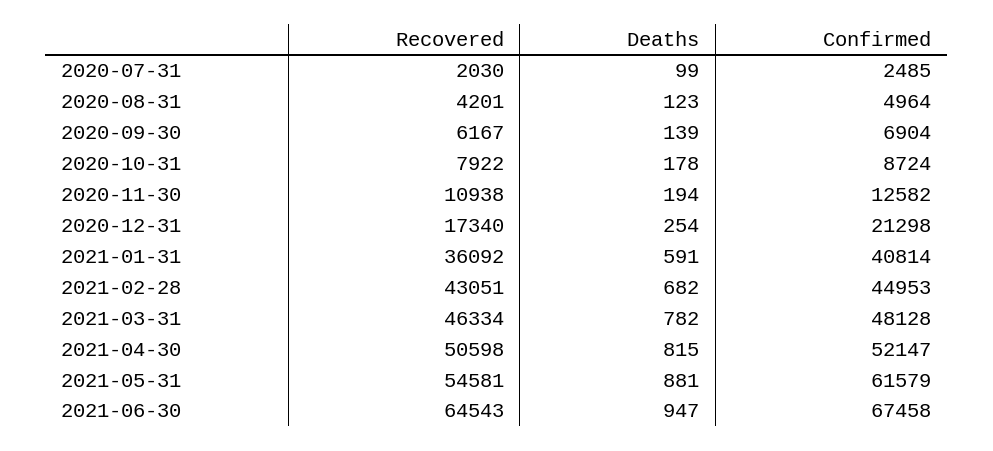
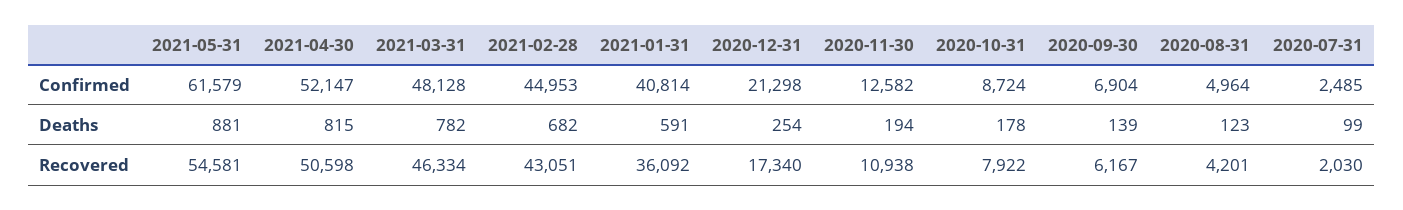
  {
    "Recovered": {
      "2020-07-31": 2030,
      "2020-08-31": 4201,
      "2020-09-30": 6167,
      "2020-10-31": 7922,
      "2020-11-30": 10938,
      "2020-12-31": 17340,
      "2021-01-31": 36092,
      "2021-02-28": 43051,
      "2021-03-31": 46334,
      "2021-04-30": 50598,
-     "2021-05-31": 54581,
+     "2021-05-31": 54581
-     "2021-06-30": 64543
    },
    "Deaths": {
      "2020-07-31": 99,
      "2020-08-31": 123,
      "2020-09-30": 139,
      "2020-10-31": 178,
      "2020-11-30": 194,
      "2020-12-31": 254,
      "2021-01-31": 591,
      "2021-02-28": 682,
      "2021-03-31": 782,
      "2021-04-30": 815,
-     "2021-05-31": 881,
+     "2021-05-31": 881
-     "2021-06-30": 947
    },
    "Confirmed": {
      "2020-07-31": 2485,
      "2020-08-31": 4964,
      "2020-09-30": 6904,
      "2020-10-31": 8724,
      "2020-11-30": 12582,
      "2020-12-31": 21298,
      "2021-01-31": 40814,
      "2021-02-28": 44953,
      "2021-03-31": 48128,
      "2021-04-30": 52147,
-     "2021-05-31": 61579,
+     "2021-05-31": 61579
-     "2021-06-30": 67458
    }
  }

